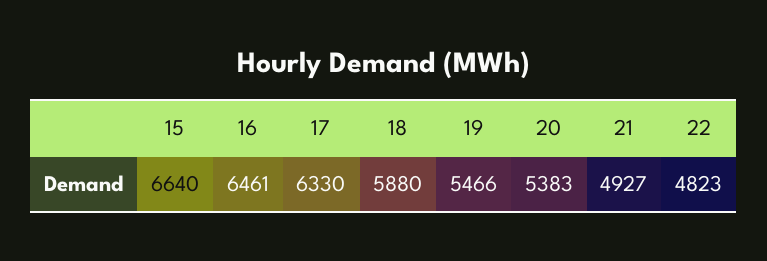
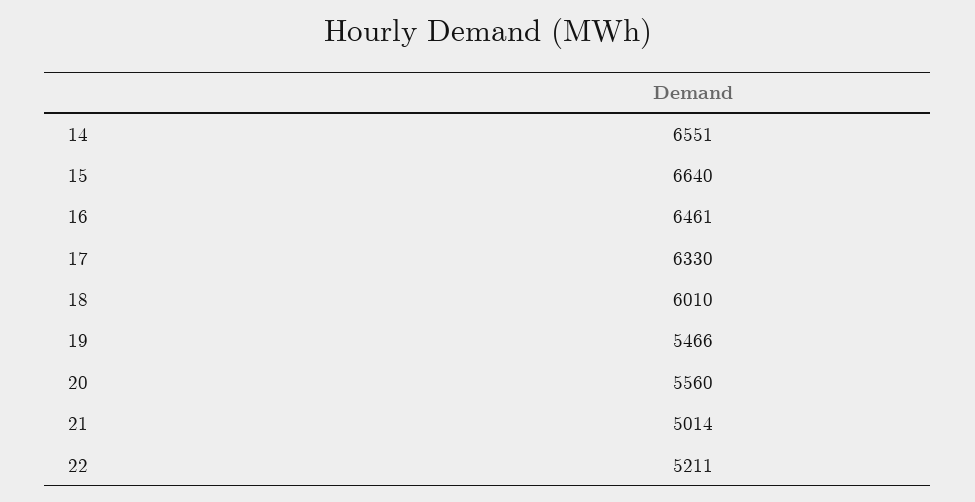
  {
    "15": 6640,
    "16": 6461,
    "17": 6330,
-   "18": 5880,
+   "18": 6010,
    "19": 5466,
-   "20": 5383,
+   "20": 5560,
-   "21": 4927,
+   "21": 5014,
-   "22": 4823
+   "22": 5211,
+   "14": 6551
  }

